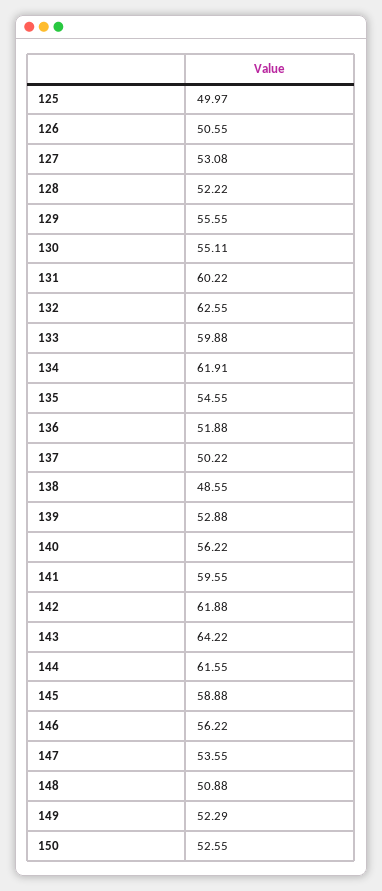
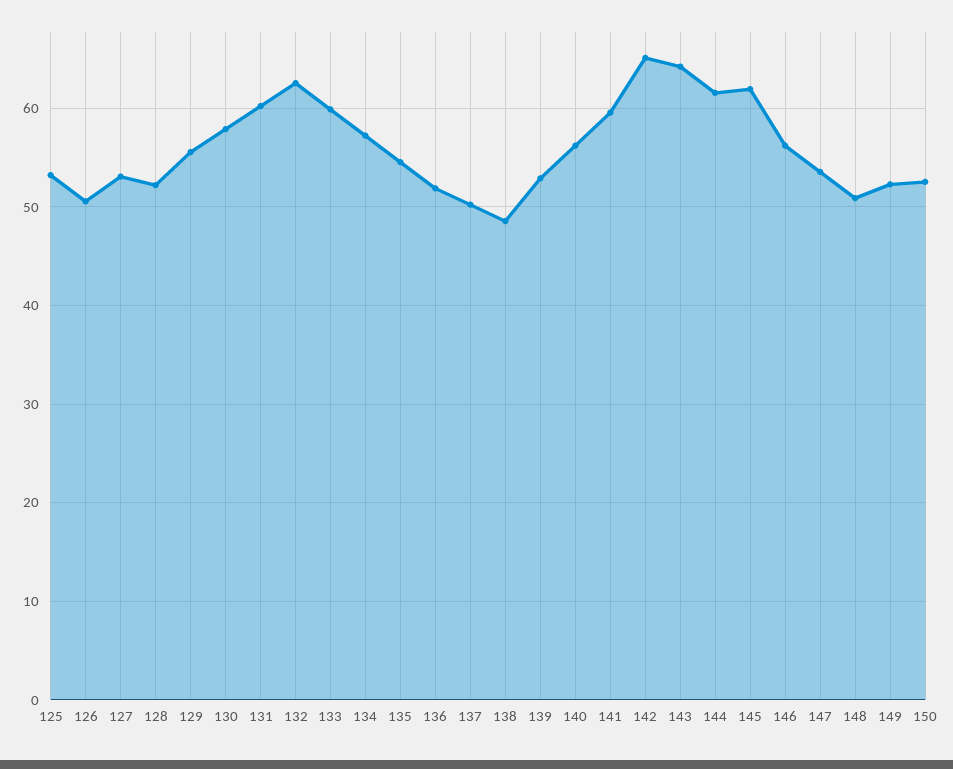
  {
-   "125": 49.97,
+   "125": 53,
    "126": 50.55,
    "127": 53.08,
    "128": 52.22,
    "129": 55.55,
-   "130": 55.11,
+   "130": 58,
    "131": 60.22,
    "132": 62.55,
    "133": 59.88,
-   "134": 61.91,
+   "134": 57,
    "135": 54.55,
    "136": 51.88,
    "137": 50.22,
    "138": 48.55,
    "139": 52.88,
    "140": 56.22,
    "141": 59.55,
-   "142": 61.88,
+   "142": 65,
    "143": 64.22,
    "144": 61.55,
-   "145": 58.88,
+   "145": 62,
    "146": 56.22,
    "147": 53.55,
    "148": 50.88,
    "149": 52.29,
    "150": 52.55
  }

